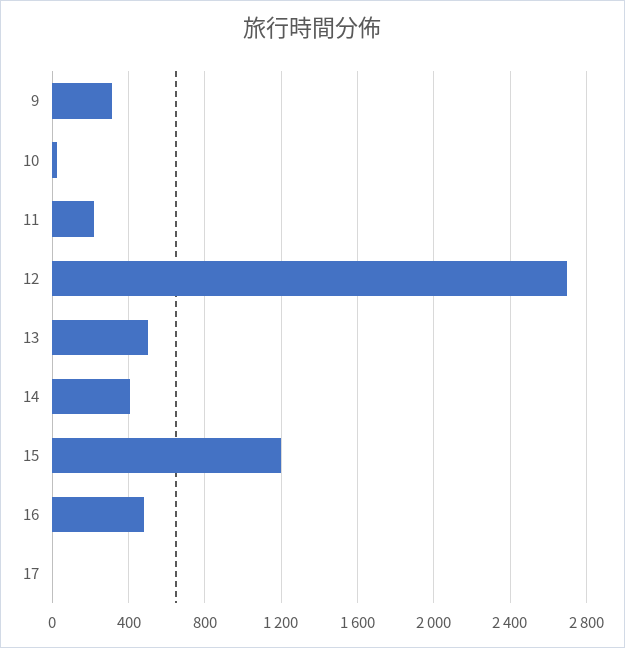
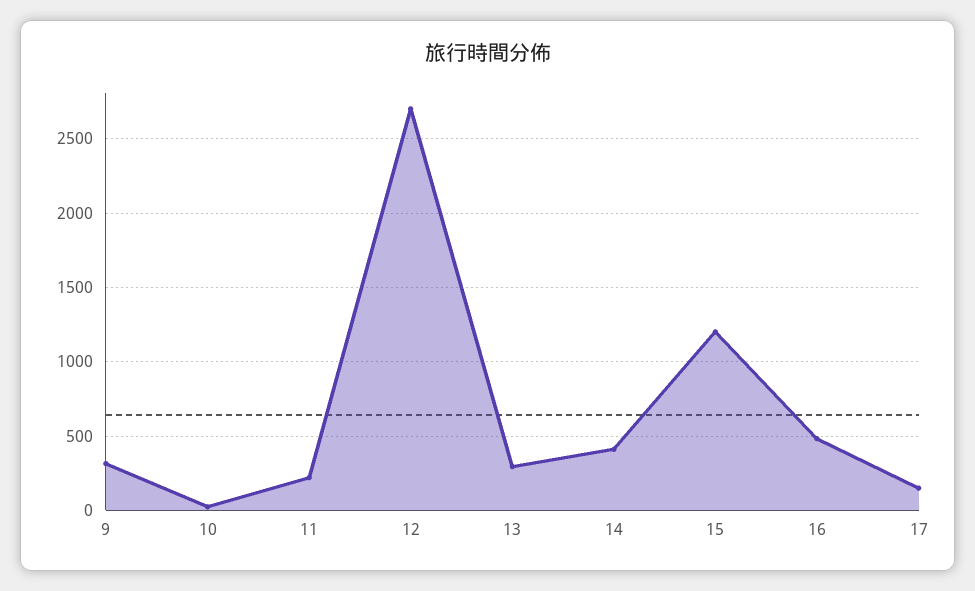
  {
    "9": 300,
    "10": 0,
    "11": 200,
    "12": 2700,
-   "13": 500,
+   "13": 300,
    "14": 400,
    "15": 1200,
    "16": 500,
-   "17": 0
+   "17": 150
  }

